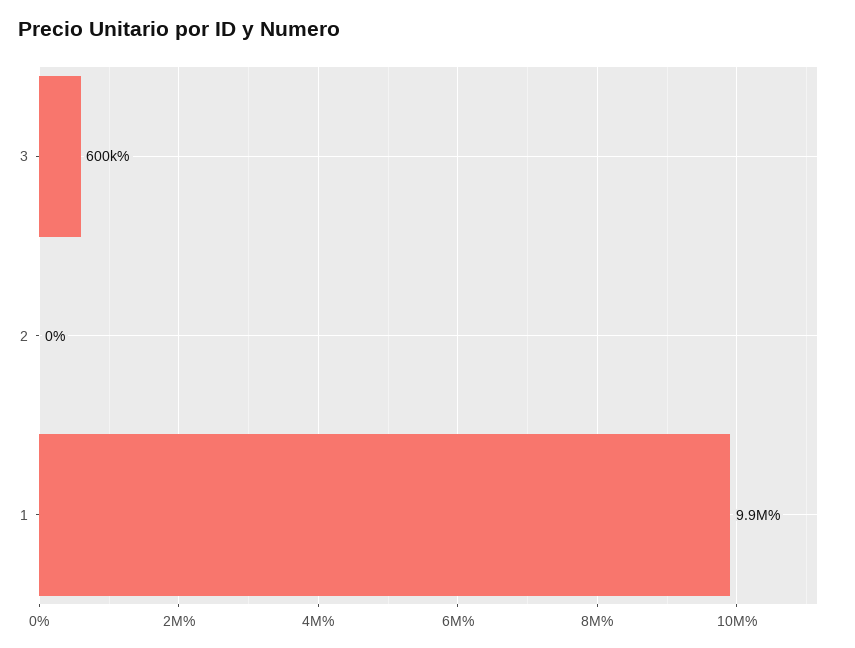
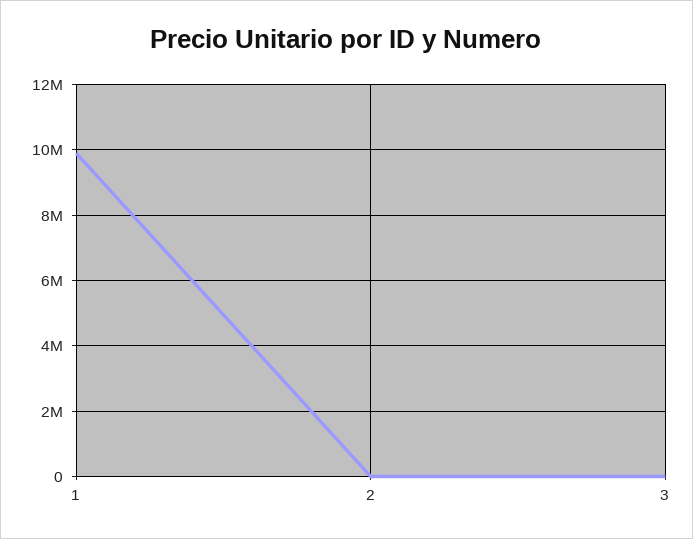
  {
-   "3": 600000,
+   "3": 0,
    "2": 0,
    "1": 9900000
  }

